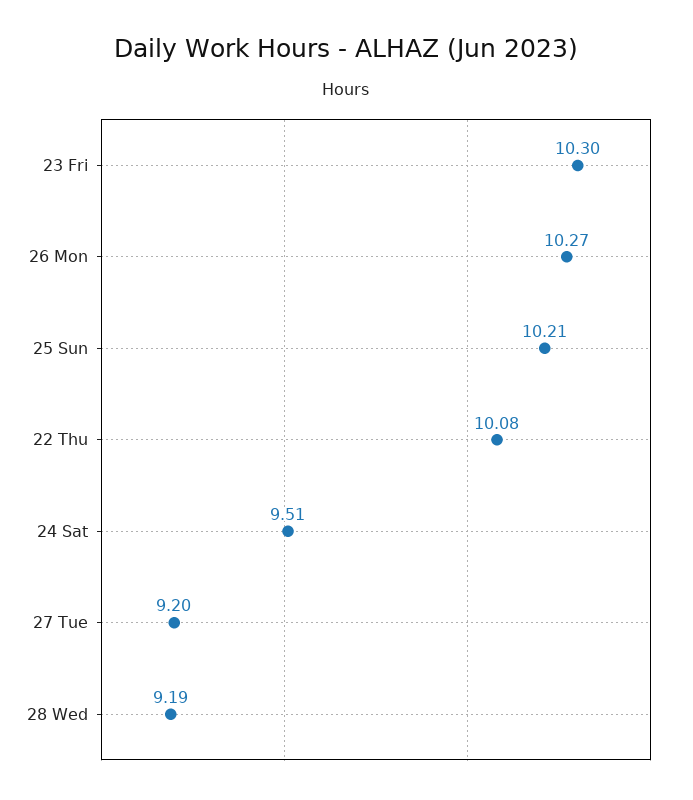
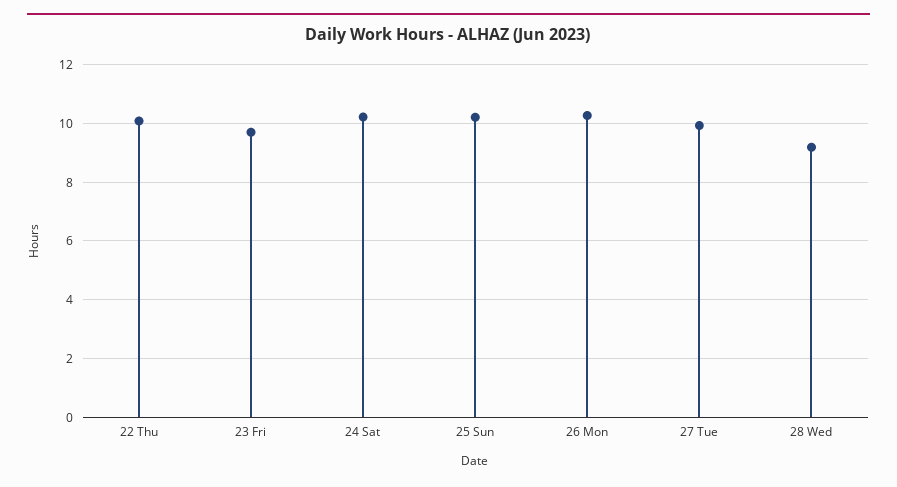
  {
-   "23 Fri": 10.3,
+   "23 Fri": 9.75,
    "26 Mon": 10.27,
    "25 Sun": 10.21,
    "22 Thu": 10.08,
-   "24 Sat": 9.51,
+   "24 Sat": 10.25,
-   "27 Tue": 9.2,
+   "27 Tue": 10,
    "28 Wed": 9.19
  }

